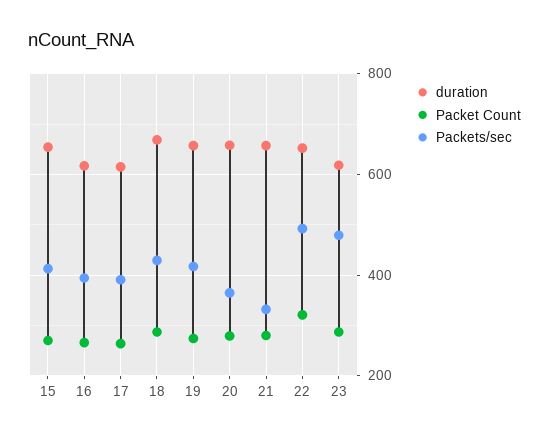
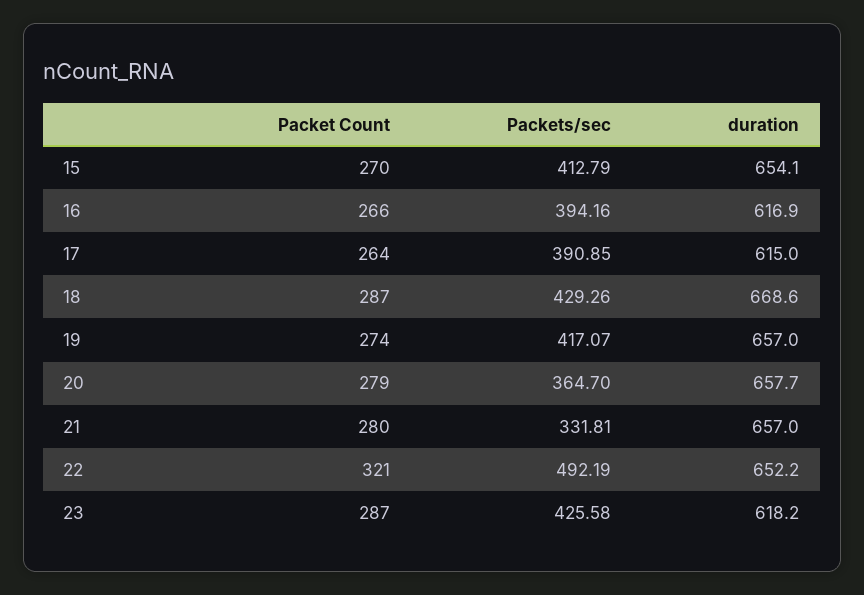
  {
    "duration": {
      "15": 654.1,
      "16": 616.9,
      "17": 615,
      "18": 668.6,
      "19": 657,
      "20": 657.7,
      "21": 657,
      "22": 652.2,
      "23": 618.2
    },
    "Packet Count": {
      "15": 270,
      "16": 266,
      "17": 264,
      "18": 287,
      "19": 274,
      "20": 279,
      "21": 280,
      "22": 321,
      "23": 287
    },
    "Packets/sec": {
      "15": 412.79,
      "16": 394.16,
      "17": 390.85,
      "18": 429.26,
      "19": 417.07,
      "20": 364.7,
      "21": 331.81,
      "22": 492.19,
-     "23": 480
+     "23": 425.58
    }
  }

